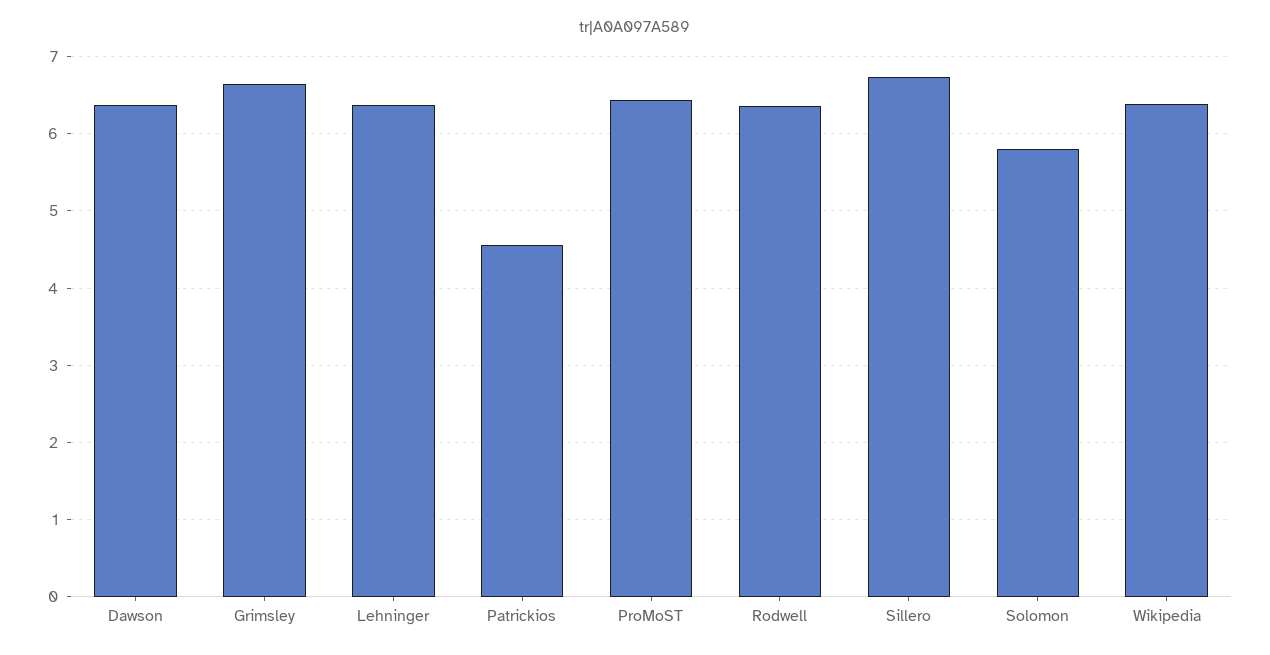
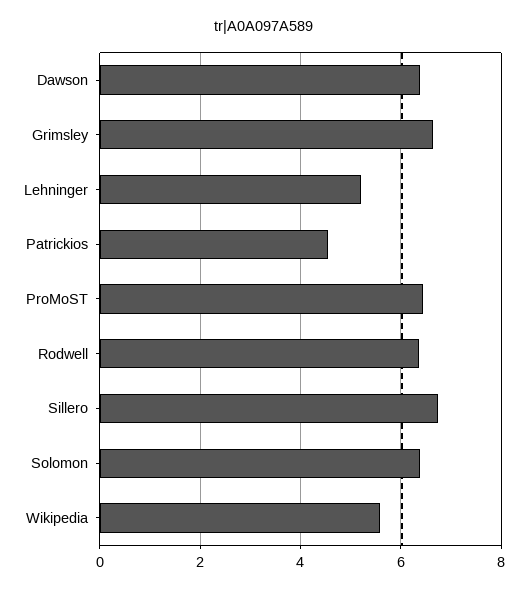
  {
    "Dawson": 6.4,
    "Grimsley": 6.6,
-   "Lehninger": 6.4,
+   "Lehninger": 5.2,
    "Patrickios": 4.6,
    "ProMoST": 6.4,
    "Rodwell": 6.4,
    "Sillero": 6.7,
-   "Solomon": 5.8,
+   "Solomon": 6.4,
-   "Wikipedia": 6.4
+   "Wikipedia": 5.6
  }

